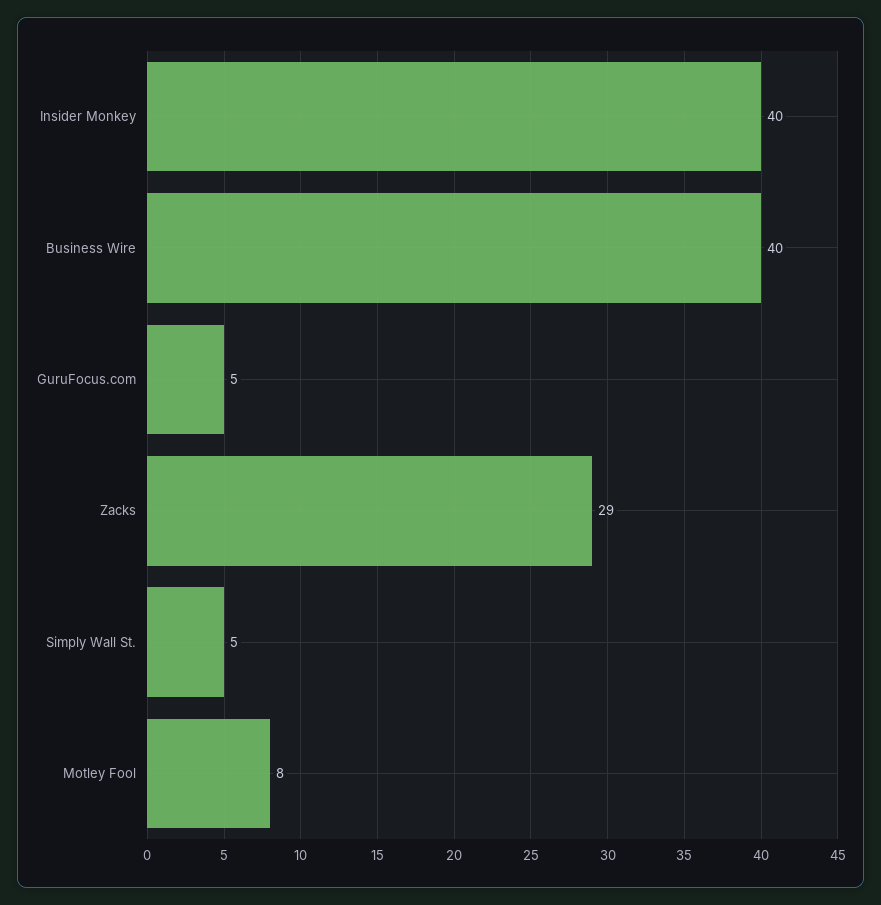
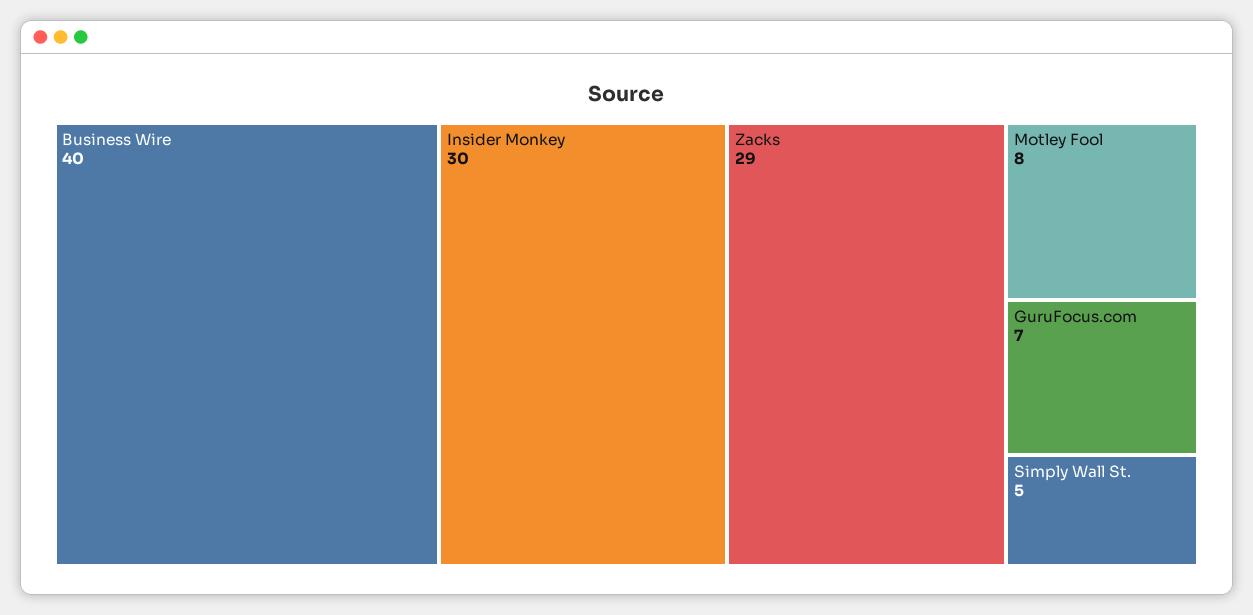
  {
-   "Insider Monkey": 40,
+   "Insider Monkey": 30,
    "Business Wire": 40,
-   "GuruFocus.com": 5,
+   "GuruFocus.com": 7,
    "Zacks": 29,
    "Simply Wall St.": 5,
    "Motley Fool": 8
  }

